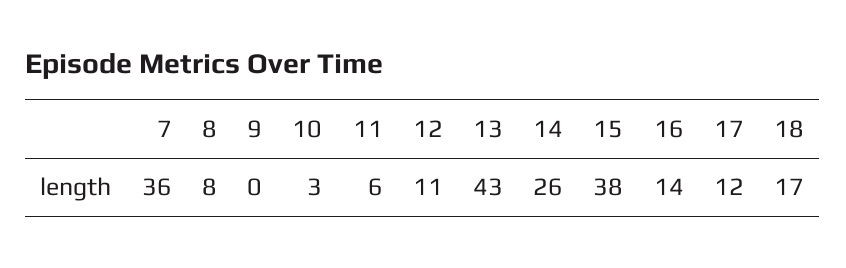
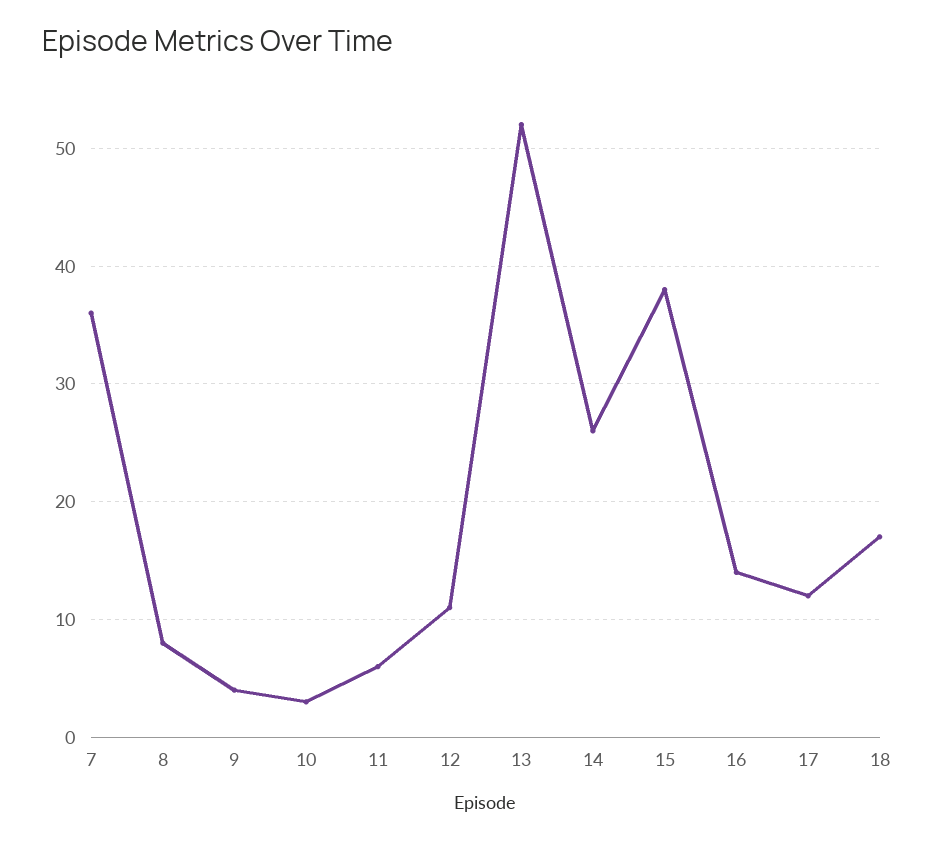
  {
    "7": 36,
    "8": 8,
-   "9": 0,
+   "9": 4,
    "10": 3,
    "11": 6,
    "12": 11,
-   "13": 43,
+   "13": 52,
    "14": 26,
    "15": 38,
    "16": 14,
    "17": 12,
    "18": 17
  }

